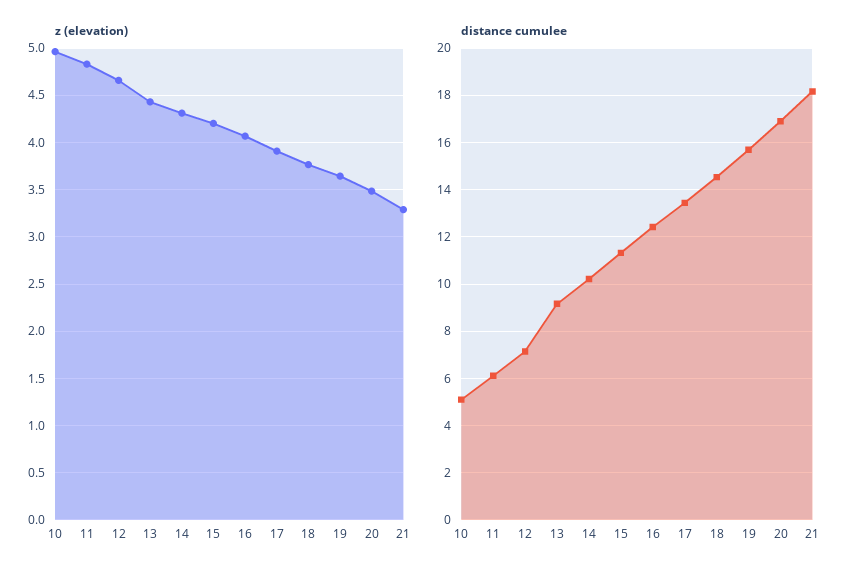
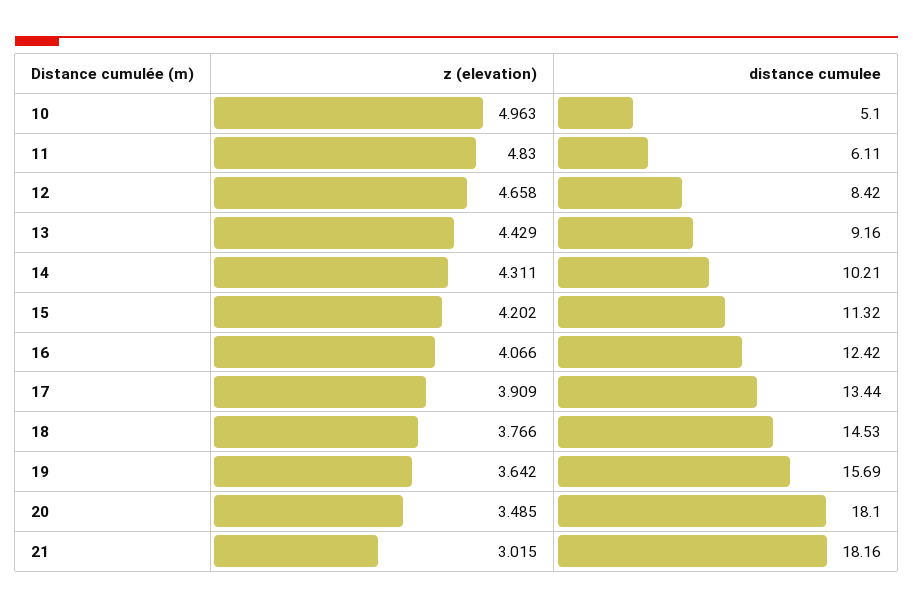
  {
    "z (elevation)": {
      "10": 4.963,
      "11": 4.83,
      "12": 4.658,
      "13": 4.429,
      "14": 4.311,
      "15": 4.202,
      "16": 4.066,
      "17": 3.909,
      "18": 3.766,
      "19": 3.642,
      "20": 3.485,
-     "21": 3.3
+     "21": 3.015
    },
    "distance cumulee": {
      "10": 5.1,
      "11": 6.11,
-     "12": 7,
+     "12": 8.42,
      "13": 9.16,
      "14": 10.21,
      "15": 11.32,
      "16": 12.42,
      "17": 13.44,
      "18": 14.53,
      "19": 15.69,
-     "20": 17,
+     "20": 18.1,
      "21": 18.16
    }
  }

